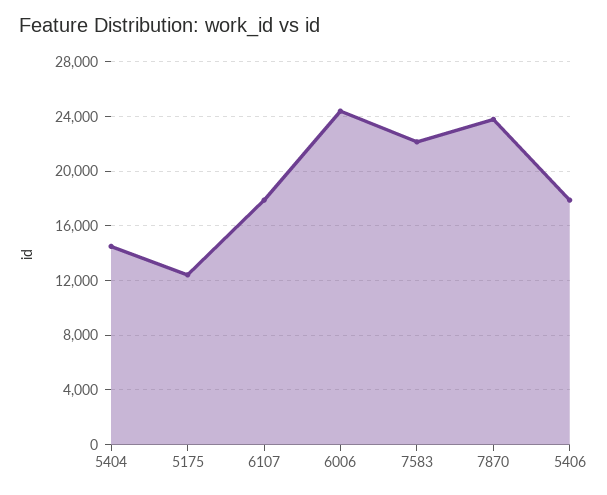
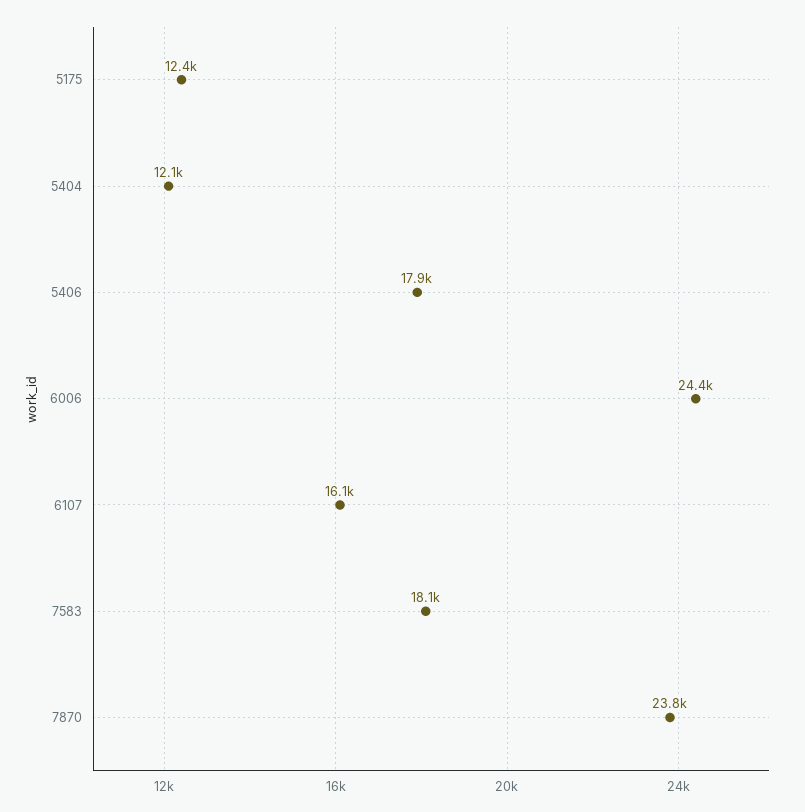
  {
-   "5404": 14500,
+   "5404": 12100,
    "5175": 12400,
-   "6107": 18000,
+   "6107": 16100,
    "6006": 24400,
-   "7583": 22000,
+   "7583": 18100,
    "7870": 23800,
    "5406": 17900
  }

